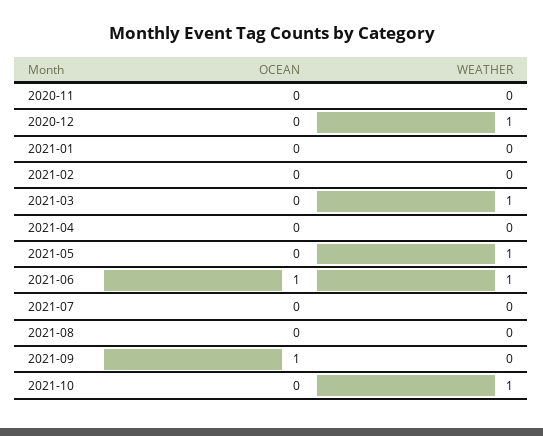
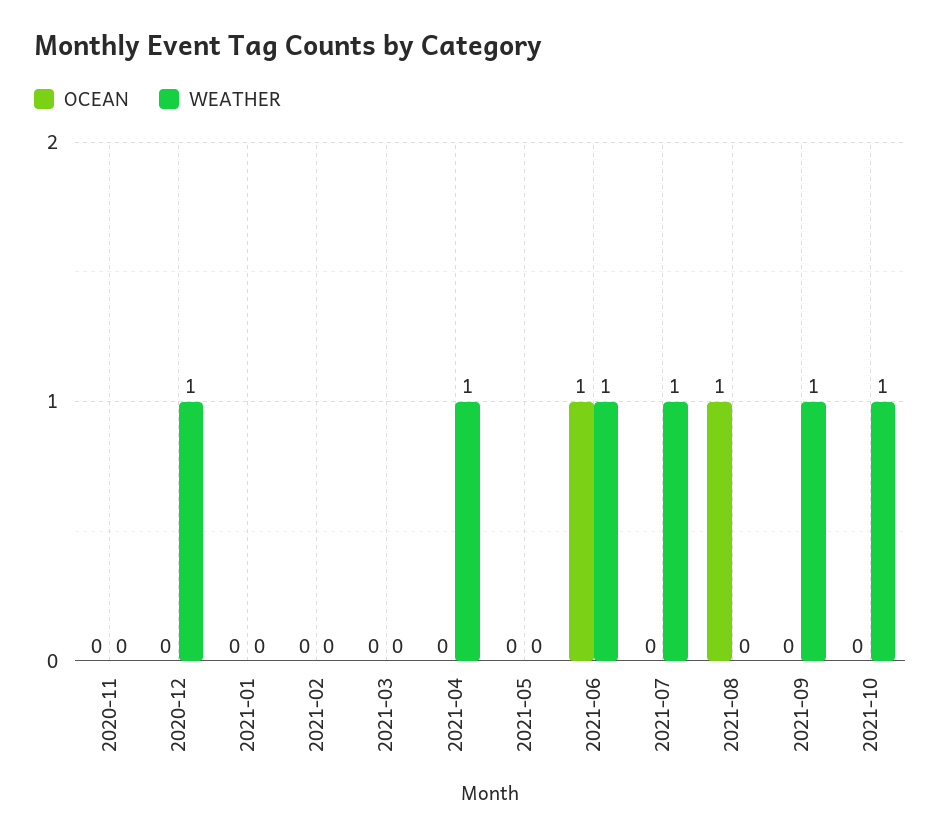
  {
    "OCEAN": {
      "2020-11": 0,
      "2020-12": 0,
      "2021-01": 0,
      "2021-02": 0,
      "2021-03": 0,
      "2021-04": 0,
      "2021-05": 0,
      "2021-06": 1,
      "2021-07": 0,
-     "2021-08": 0,
+     "2021-08": 1,
-     "2021-09": 1,
+     "2021-09": 0,
      "2021-10": 0
    },
    "WEATHER": {
      "2020-11": 0,
      "2020-12": 1,
      "2021-01": 0,
      "2021-02": 0,
-     "2021-03": 1,
+     "2021-03": 0,
-     "2021-04": 0,
+     "2021-04": 1,
-     "2021-05": 1,
+     "2021-05": 0,
      "2021-06": 1,
-     "2021-07": 0,
+     "2021-07": 1,
      "2021-08": 0,
-     "2021-09": 0,
+     "2021-09": 1,
      "2021-10": 1
    }
  }

